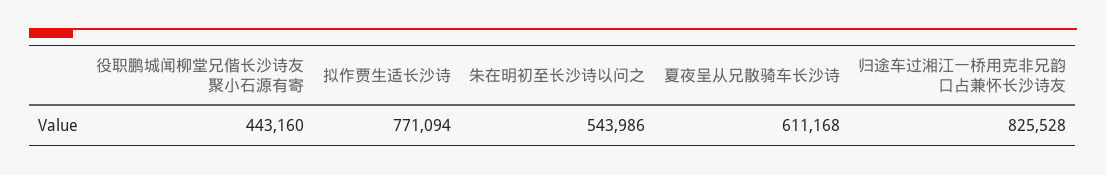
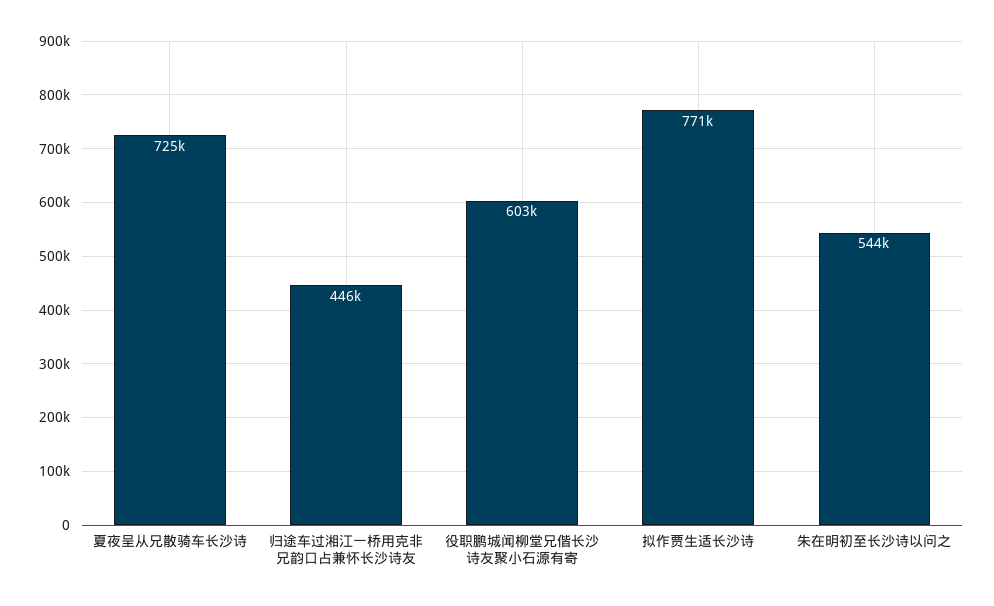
  {
-   "役职鹏城闻柳堂兄偕长沙诗友聚小石源有寄": 443160,
+   "役职鹏城闻柳堂兄偕长沙诗友聚小石源有寄": 603000,
    "拟作贾生适长沙诗": 771094,
    "朱在明初至长沙诗以问之": 543986,
-   "夏夜呈从兄散骑车长沙诗": 611168,
+   "夏夜呈从兄散骑车长沙诗": 725000,
-   "归途车过湘江一桥用克非兄韵口占兼怀长沙诗友": 825528
+   "归途车过湘江一桥用克非兄韵口占兼怀长沙诗友": 446000
  }

